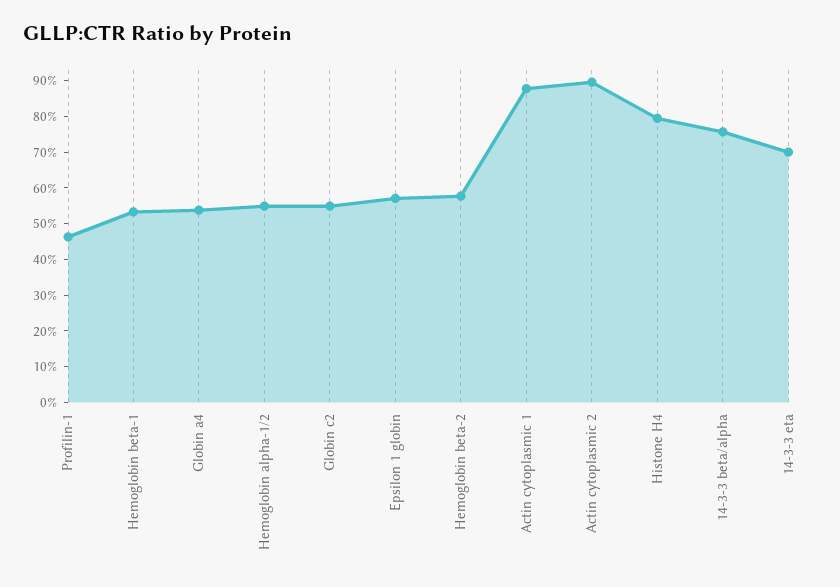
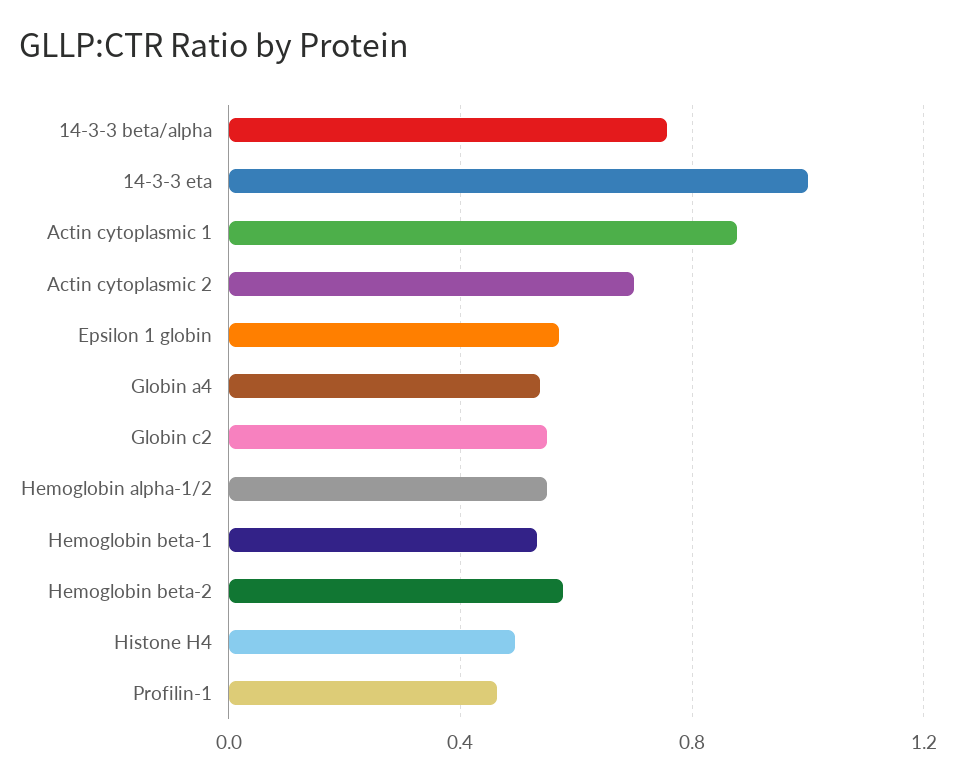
  {
    "Profilin-1": 0.475,
    "Hemoglobin beta-1": 0.525,
    "Globin a4": 0.55,
    "Hemoglobin alpha-1/2": 0.55,
    "Globin c2": 0.55,
    "Epsilon 1 globin": 0.575,
    "Hemoglobin beta-2": 0.575,
    "Actin cytoplasmic 1": 0.875,
-   "Actin cytoplasmic 2": 0.9,
+   "Actin cytoplasmic 2": 0.7,
-   "Histone H4": 0.8,
+   "Histone H4": 0.5,
    "14-3-3 beta/alpha": 0.75,
-   "14-3-3 eta": 0.7
+   "14-3-3 eta": 1
  }

